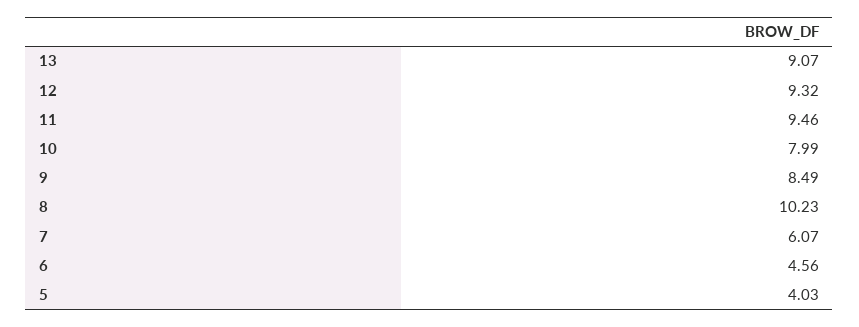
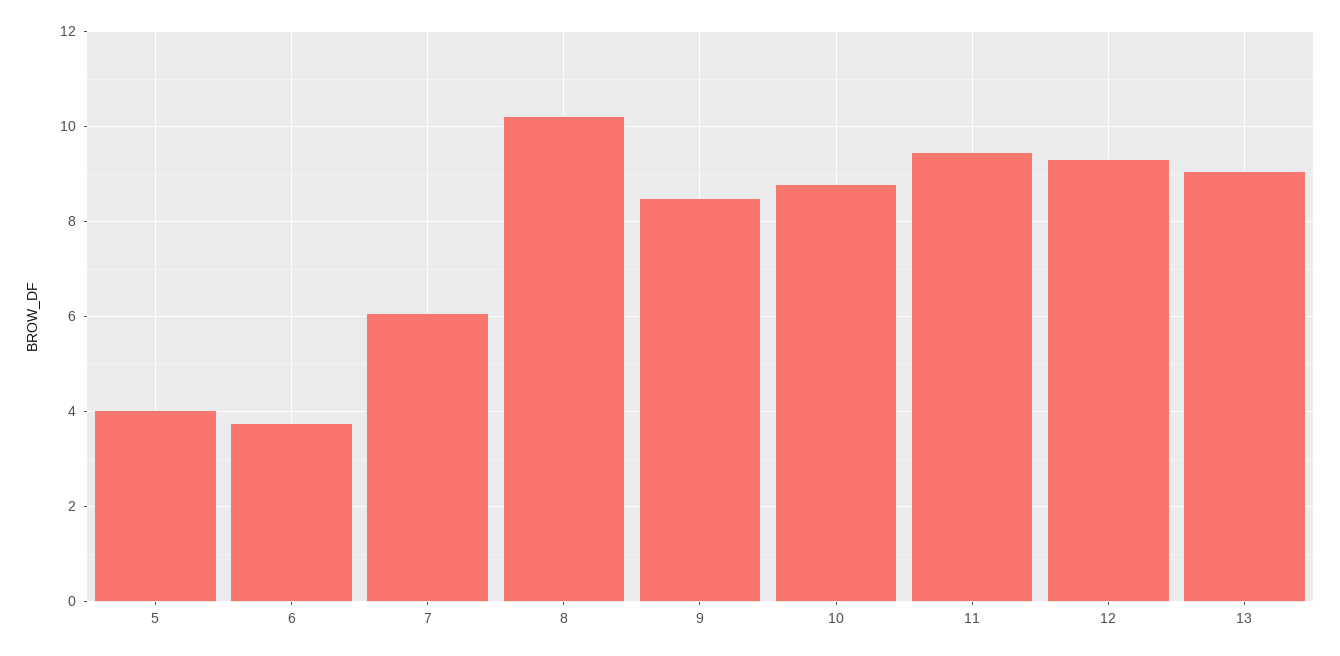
  {
    "13": 9.07,
    "12": 9.32,
    "11": 9.46,
-   "10": 7.99,
+   "10": 8.8,
    "9": 8.49,
    "8": 10.23,
    "7": 6.07,
-   "6": 4.56,
+   "6": 3.8,
    "5": 4.03
  }

